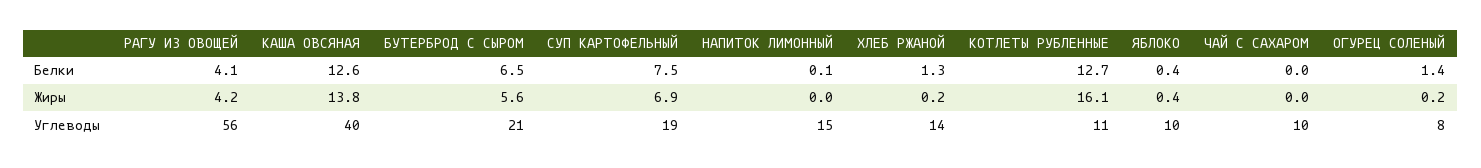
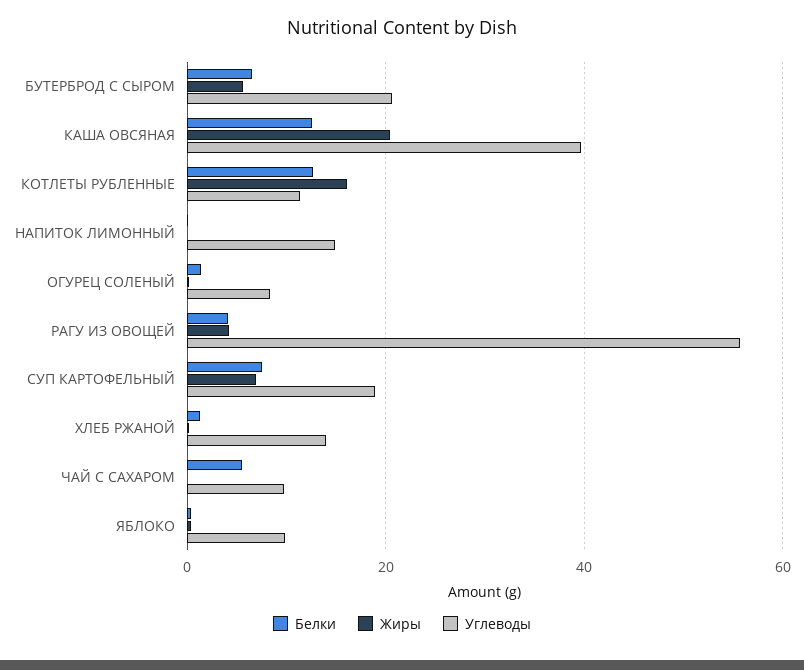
  {
    "Белки": {
      "РАГУ ИЗ ОВОЩЕЙ": 4.1,
      "КАША ОВСЯНАЯ": 12.6,
      "БУТЕРБРОД С СЫРОМ": 6.5,
      "СУП КАРТОФЕЛЬНЫЙ": 7.5,
      "НАПИТОК ЛИМОННЫЙ": 0.1,
      "ХЛЕБ РЖАНОЙ": 1.3,
      "КОТЛЕТЫ РУБЛЕННЫЕ": 12.7,
      "ЯБЛОКО": 0.4,
-     "ЧАЙ С САХАРОМ": 0,
+     "ЧАЙ С САХАРОМ": 6,
      "ОГУРЕЦ СОЛЕНЫЙ": 1.4
    },
    "Жиры": {
      "РАГУ ИЗ ОВОЩЕЙ": 4.2,
-     "КАША ОВСЯНАЯ": 13.8,
+     "КАША ОВСЯНАЯ": 20,
      "БУТЕРБРОД С СЫРОМ": 5.6,
      "СУП КАРТОФЕЛЬНЫЙ": 6.9,
      "НАПИТОК ЛИМОННЫЙ": 0,
      "ХЛЕБ РЖАНОЙ": 0.2,
      "КОТЛЕТЫ РУБЛЕННЫЕ": 16.1,
      "ЯБЛОКО": 0.4,
      "ЧАЙ С САХАРОМ": 0,
      "ОГУРЕЦ СОЛЕНЫЙ": 0.2
    },
    "Углеводы": {
      "РАГУ ИЗ ОВОЩЕЙ": 56,
      "КАША ОВСЯНАЯ": 40,
      "БУТЕРБРОД С СЫРОМ": 21,
      "СУП КАРТОФЕЛЬНЫЙ": 19,
      "НАПИТОК ЛИМОННЫЙ": 15,
      "ХЛЕБ РЖАНОЙ": 14,
      "КОТЛЕТЫ РУБЛЕННЫЕ": 11,
      "ЯБЛОКО": 10,
      "ЧАЙ С САХАРОМ": 10,
      "ОГУРЕЦ СОЛЕНЫЙ": 8
    }
  }

